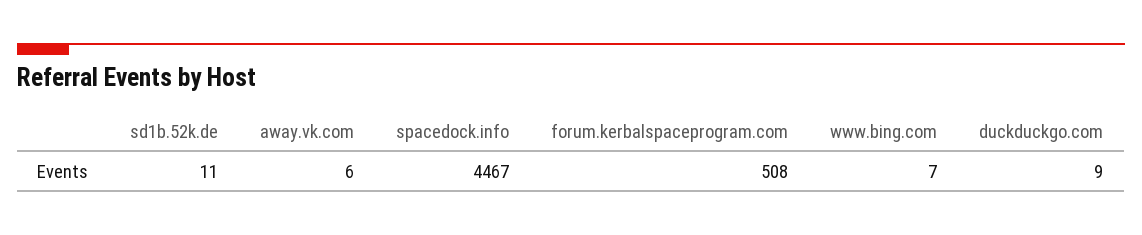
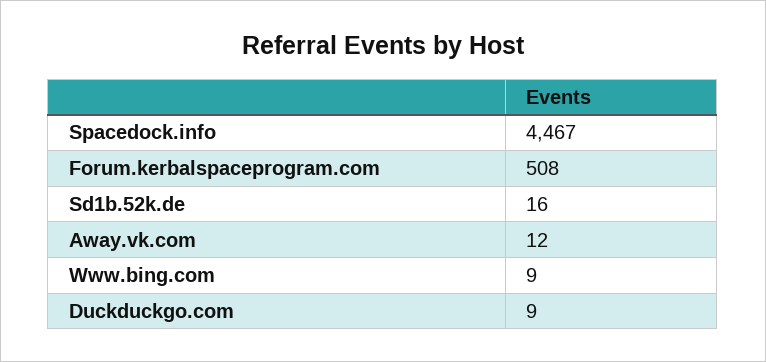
  {
-   "sd1b.52k.de": 11,
+   "sd1b.52k.de": 16,
-   "away.vk.com": 6,
+   "away.vk.com": 12,
    "spacedock.info": 4467,
    "forum.kerbalspaceprogram.com": 508,
-   "www.bing.com": 7,
+   "www.bing.com": 9,
    "duckduckgo.com": 9
  }

